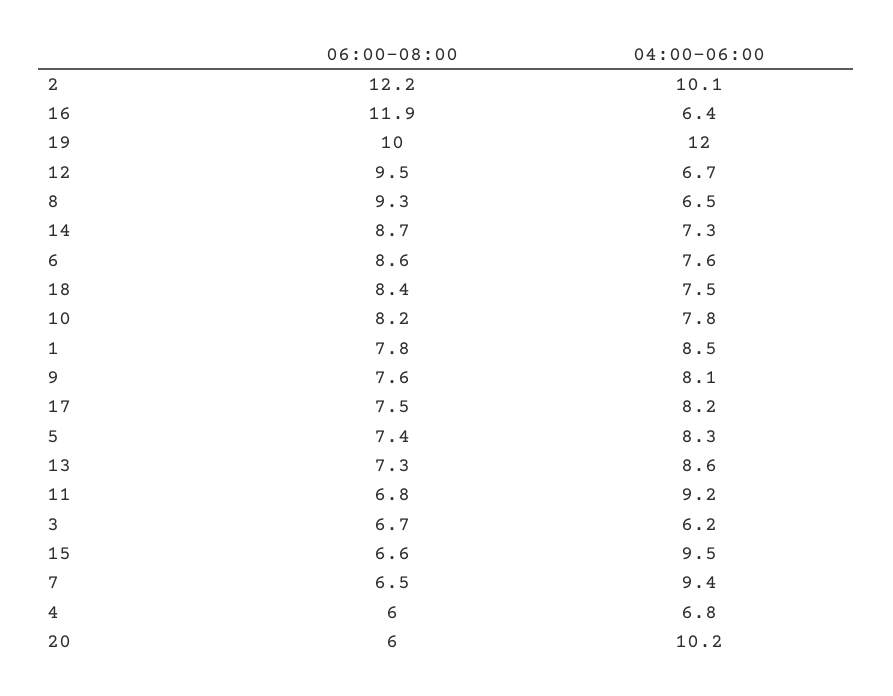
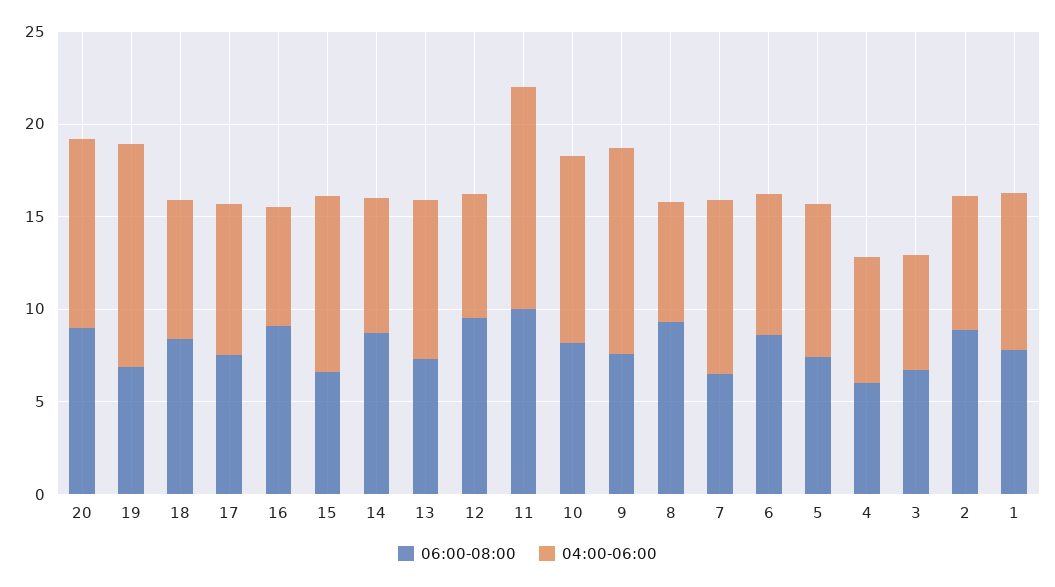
  {
    "06:00-08:00": {
-     "2": 12.2,
+     "2": 9,
-     "16": 11.9,
+     "16": 9,
-     "19": 10,
+     "19": 7,
      "12": 9.5,
      "8": 9.3,
      "14": 8.7,
      "6": 8.6,
      "18": 8.4,
      "10": 8.2,
      "1": 7.8,
      "9": 7.6,
      "17": 7.5,
      "5": 7.4,
      "13": 7.3,
-     "11": 6.8,
+     "11": 10,
      "3": 6.7,
      "15": 6.6,
      "7": 6.5,
      "4": 6,
-     "20": 6
+     "20": 9
    },
    "04:00-06:00": {
-     "2": 10.1,
+     "2": 7,
      "16": 6.4,
      "19": 12,
      "12": 6.7,
      "8": 6.5,
      "14": 7.3,
      "6": 7.6,
      "18": 7.5,
-     "10": 7.8,
+     "10": 10,
      "1": 8.5,
-     "9": 8.1,
+     "9": 11,
      "17": 8.2,
      "5": 8.3,
      "13": 8.6,
-     "11": 9.2,
+     "11": 12,
      "3": 6.2,
      "15": 9.5,
      "7": 9.4,
      "4": 6.8,
      "20": 10.2
    }
  }

